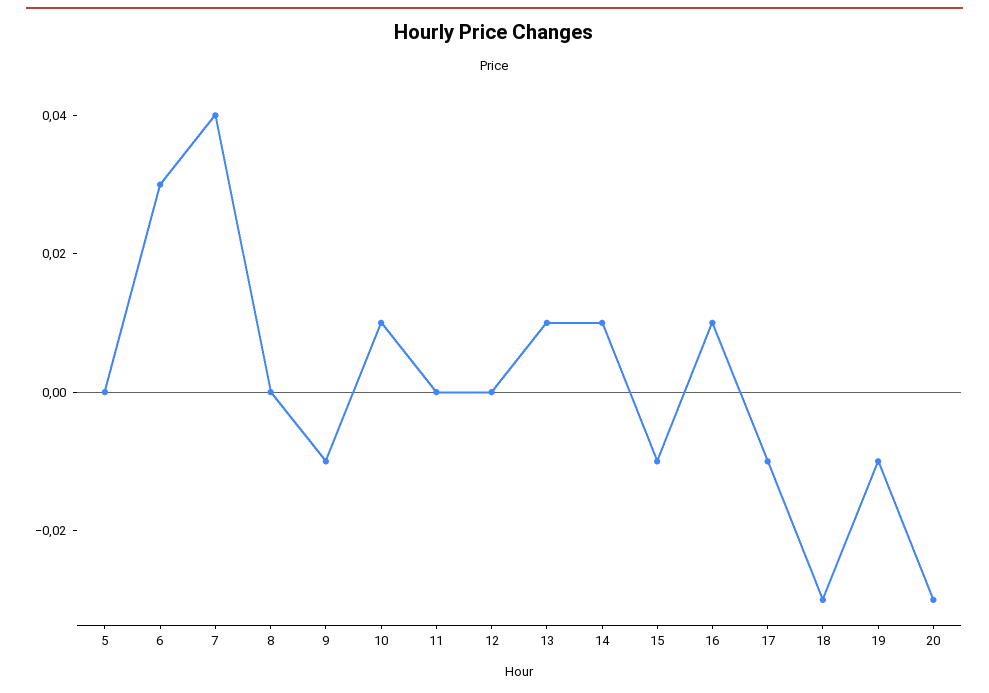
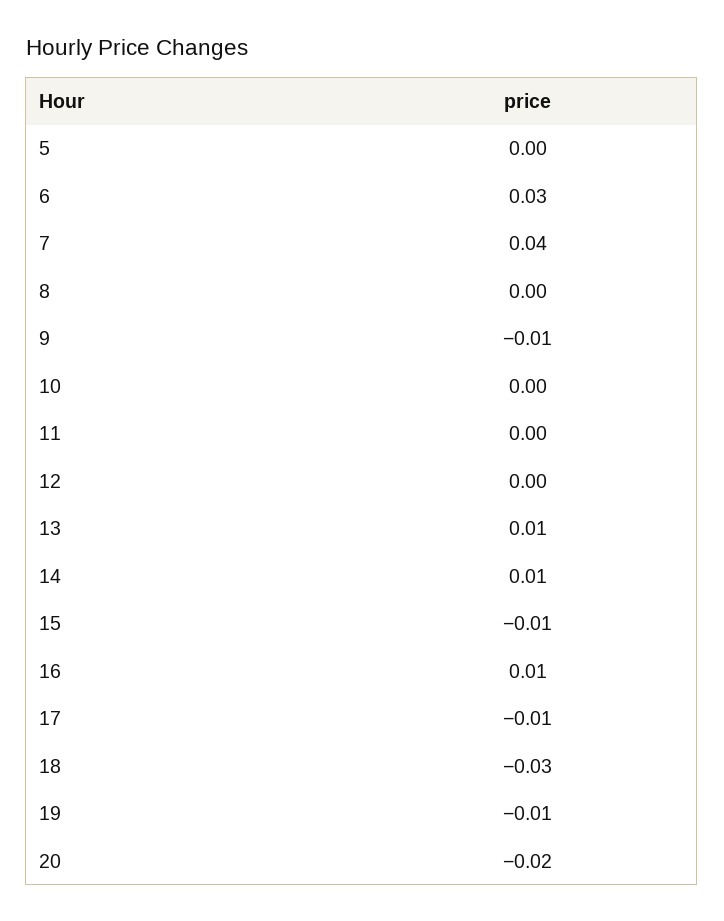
  {
    "5": 0,
    "6": 0.03,
    "7": 0.04,
    "8": 0,
    "9": -0.01,
-   "10": 0.01,
+   "10": 0,
    "11": 0,
    "12": 0,
    "13": 0.01,
    "14": 0.01,
    "15": -0.01,
    "16": 0.01,
    "17": -0.01,
    "18": -0.03,
    "19": -0.01,
-   "20": -0.03
+   "20": -0.02
  }

